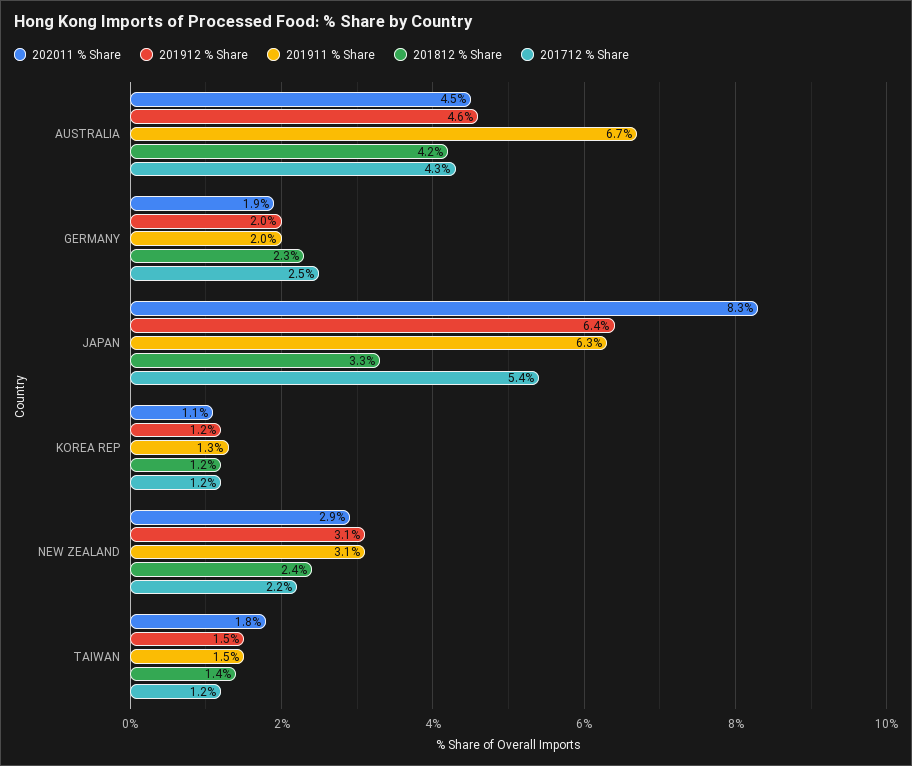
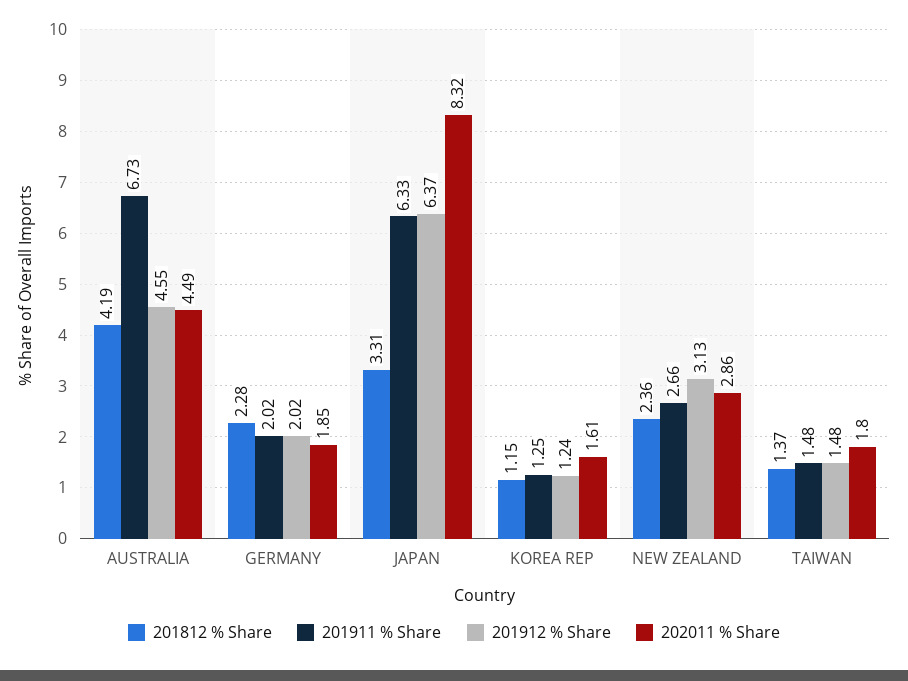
  {
    "202011 % Share": {
      "AUSTRALIA": 4.49,
      "GERMANY": 1.85,
      "JAPAN": 8.32,
-     "KOREA REP": 1.1,
+     "KOREA REP": 1.61,
      "NEW ZEALAND": 2.86,
      "TAIWAN": 1.8
    },
    "201912 % Share": {
      "AUSTRALIA": 4.55,
      "GERMANY": 2.02,
      "JAPAN": 6.37,
      "KOREA REP": 1.24,
      "NEW ZEALAND": 3.13,
      "TAIWAN": 1.48
    },
    "201911 % Share": {
      "AUSTRALIA": 6.73,
      "GERMANY": 2.02,
      "JAPAN": 6.33,
      "KOREA REP": 1.25,
-     "NEW ZEALAND": 3.1,
+     "NEW ZEALAND": 2.66,
      "TAIWAN": 1.48
    },
    "201812 % Share": {
      "AUSTRALIA": 4.19,
      "GERMANY": 2.28,
      "JAPAN": 3.31,
      "KOREA REP": 1.15,
      "NEW ZEALAND": 2.36,
      "TAIWAN": 1.37
-   },
+   }
-   "201712 % Share": {
-     "AUSTRALIA": 4.3,
-     "GERMANY": 2.5,
-     "JAPAN": 5.4,
-     "KOREA REP": 1.2,
-     "NEW ZEALAND": 2.2,
-     "TAIWAN": 1.2
-   }
  }

